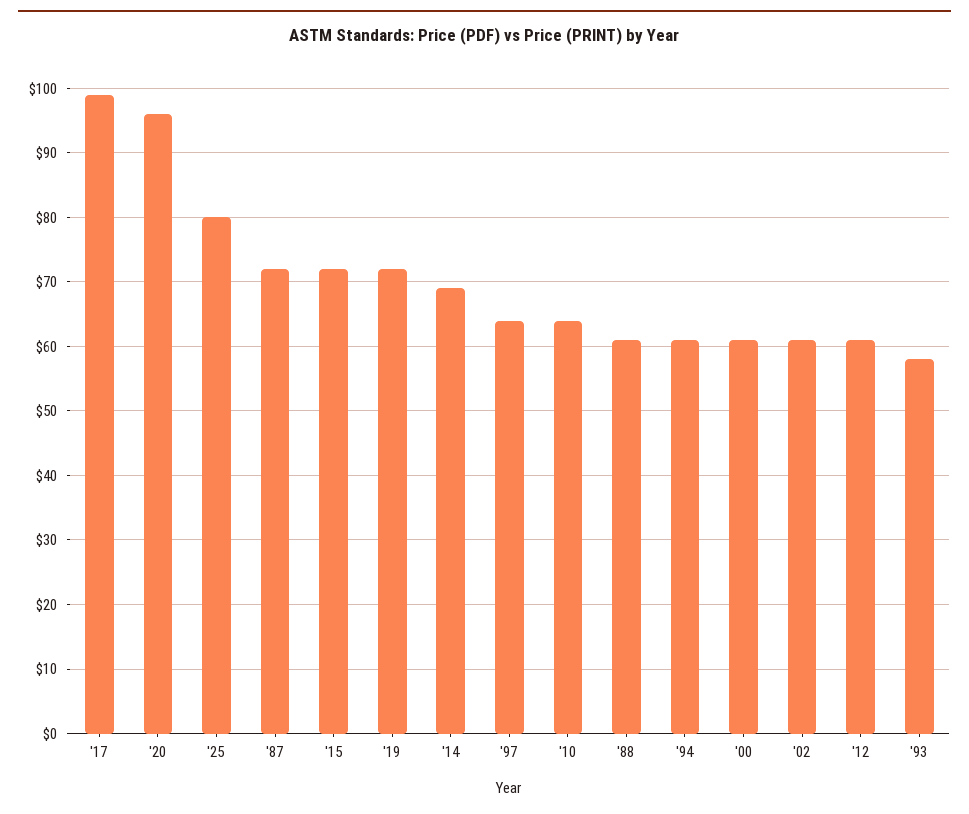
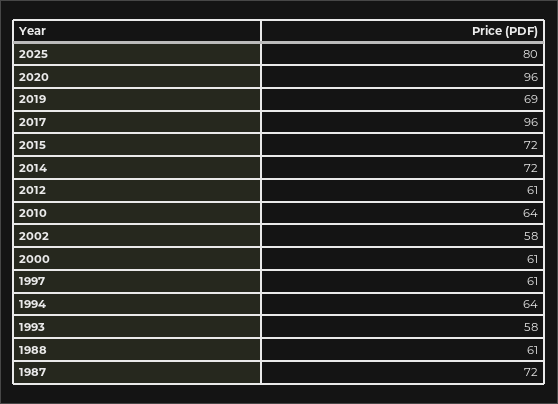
  {
-   "'17": 99,
+   "'17": 96,
    "'20": 96,
    "'25": 80,
    "'87": 72,
    "'15": 72,
-   "'19": 72,
+   "'19": 69,
-   "'14": 69,
+   "'14": 72,
-   "'97": 64,
+   "'97": 61,
    "'10": 64,
    "'88": 61,
-   "'94": 61,
+   "'94": 64,
    "'00": 61,
-   "'02": 61,
+   "'02": 58,
    "'12": 61,
    "'93": 58
  }

